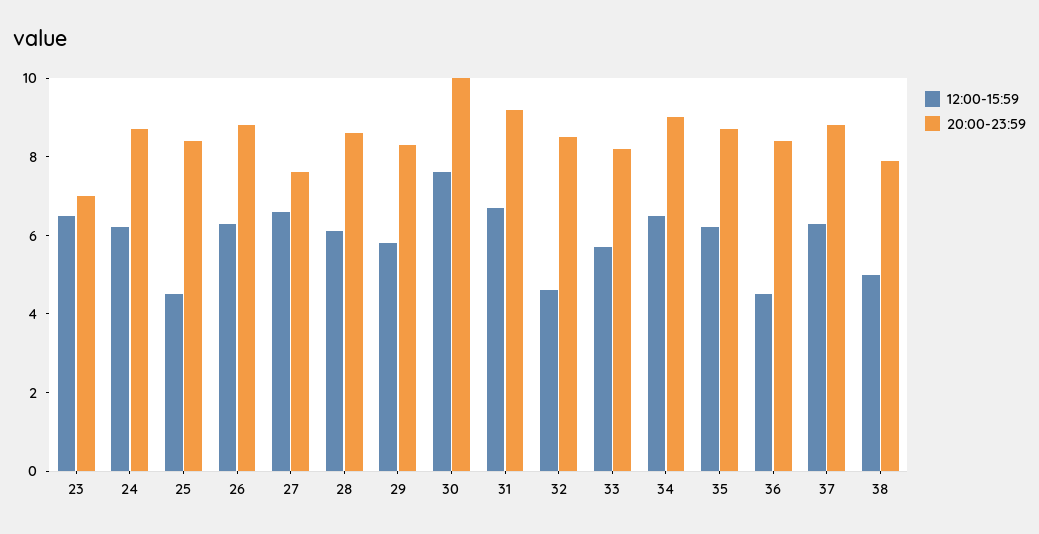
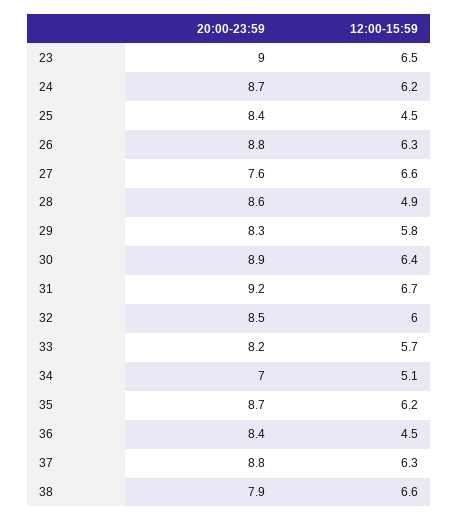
  {
    "12:00-15:59": {
      "23": 6.5,
      "24": 6.2,
      "25": 4.5,
      "26": 6.3,
      "27": 6.6,
-     "28": 6,
+     "28": 4.9,
      "29": 5.8,
-     "30": 7.5,
+     "30": 6.4,
      "31": 6.7,
-     "32": 4.5,
+     "32": 6,
      "33": 5.7,
-     "34": 6.5,
+     "34": 5.1,
      "35": 6.2,
      "36": 4.5,
      "37": 6.3,
-     "38": 5
+     "38": 6.6
    },
    "20:00-23:59": {
-     "23": 7,
+     "23": 9,
      "24": 8.7,
      "25": 8.4,
      "26": 8.8,
      "27": 7.6,
      "28": 8.6,
      "29": 8.3,
-     "30": 10,
+     "30": 8.9,
      "31": 9.2,
      "32": 8.5,
      "33": 8.2,
-     "34": 9,
+     "34": 7,
      "35": 8.7,
      "36": 8.4,
      "37": 8.8,
      "38": 7.9
    }
  }

